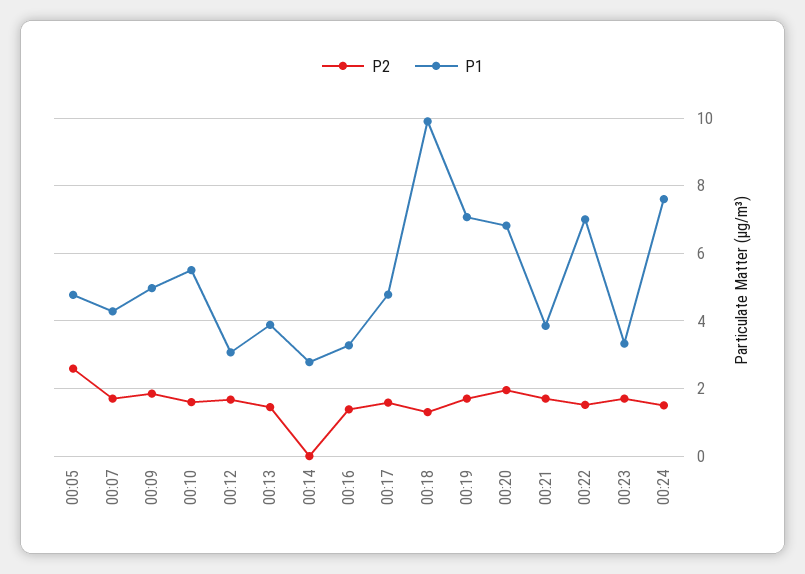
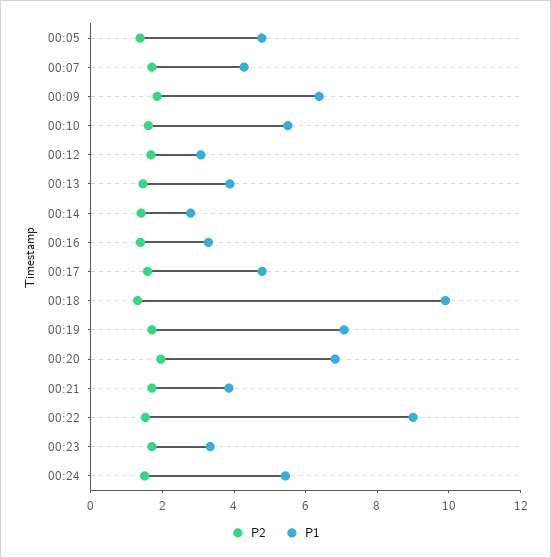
  {
    "P2": {
-     "00:05": 2.6,
+     "00:05": 1.5,
      "00:07": 1.8,
      "00:09": 1.8,
      "00:10": 1.6,
      "00:12": 1.6,
      "00:13": 1.4,
-     "00:14": 0,
+     "00:14": 1.5,
      "00:16": 1.4,
      "00:17": 1.6,
      "00:18": 1.4,
      "00:19": 1.8,
      "00:20": 2,
      "00:21": 1.8,
      "00:22": 1.6,
      "00:23": 1.8,
      "00:24": 1.6
    },
    "P1": {
      "00:05": 4.8,
      "00:07": 4.2,
-     "00:09": 5,
+     "00:09": 6.5,
      "00:10": 5.6,
      "00:12": 3,
      "00:13": 3.8,
      "00:14": 2.8,
      "00:16": 3.2,
      "00:17": 4.8,
      "00:18": 10,
      "00:19": 7,
      "00:20": 6.8,
      "00:21": 3.8,
-     "00:22": 7,
+     "00:22": 9,
      "00:23": 3.4,
-     "00:24": 7.6
+     "00:24": 5.5
    }
  }

